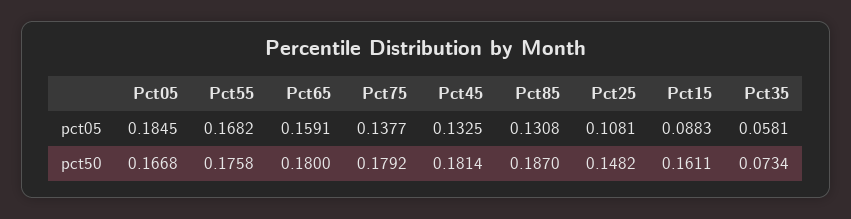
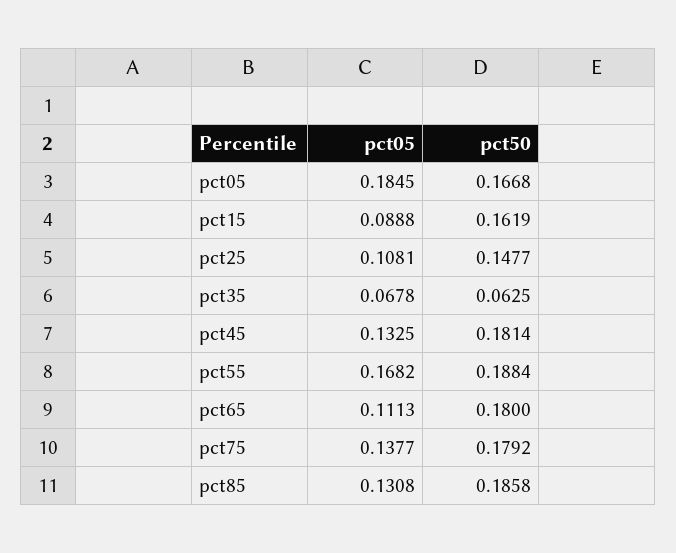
  {
    "Pct05": {
      "pct05": 0.1845,
      "pct50": 0.1668
    },
    "Pct55": {
      "pct05": 0.1682,
-     "pct50": 0.1758
+     "pct50": 0.1884
    },
    "Pct65": {
-     "pct05": 0.1591,
+     "pct05": 0.1113,
      "pct50": 0.18
    },
    "Pct75": {
      "pct05": 0.1377,
      "pct50": 0.1792
    },
    "Pct45": {
      "pct05": 0.1325,
      "pct50": 0.1814
    },
    "Pct85": {
      "pct05": 0.1308,
-     "pct50": 0.187
+     "pct50": 0.1858
    },
    "Pct25": {
      "pct05": 0.1081,
-     "pct50": 0.1482
+     "pct50": 0.1477
    },
    "Pct15": {
-     "pct05": 0.0883,
+     "pct05": 0.0888,
-     "pct50": 0.1611
+     "pct50": 0.1619
    },
    "Pct35": {
-     "pct05": 0.0581,
+     "pct05": 0.0678,
-     "pct50": 0.0734
+     "pct50": 0.0625
    }
  }

